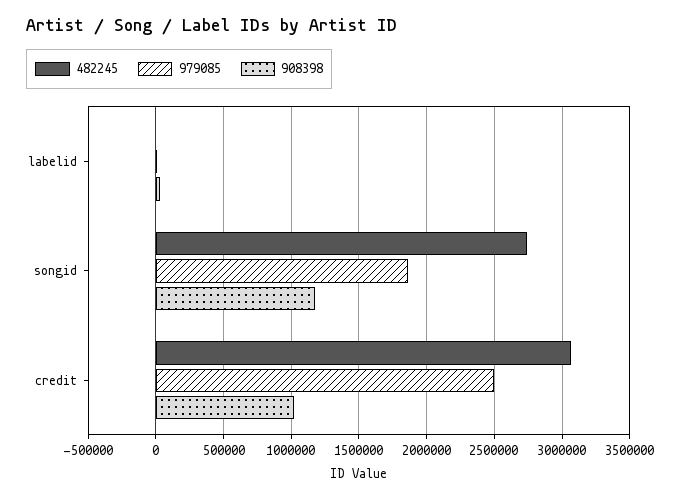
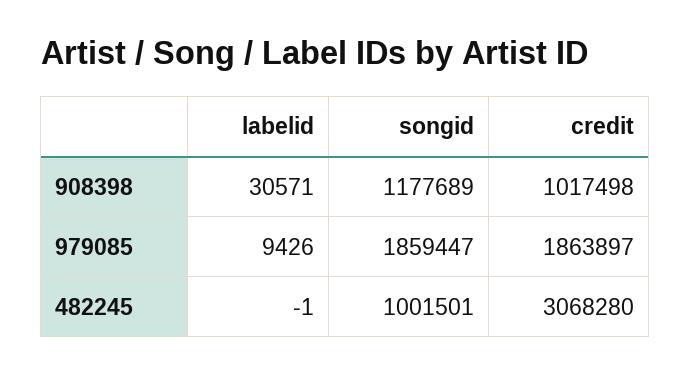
  {
    "482245": {
      "labelid": -1,
-     "songid": 2750000,
+     "songid": 1001501,
      "credit": 3068280
    },
    "979085": {
      "labelid": 9426,
      "songid": 1859447,
-     "credit": 2500000
+     "credit": 1863897
    },
    "908398": {
      "labelid": 30571,
      "songid": 1177689,
      "credit": 1017498
    }
  }

